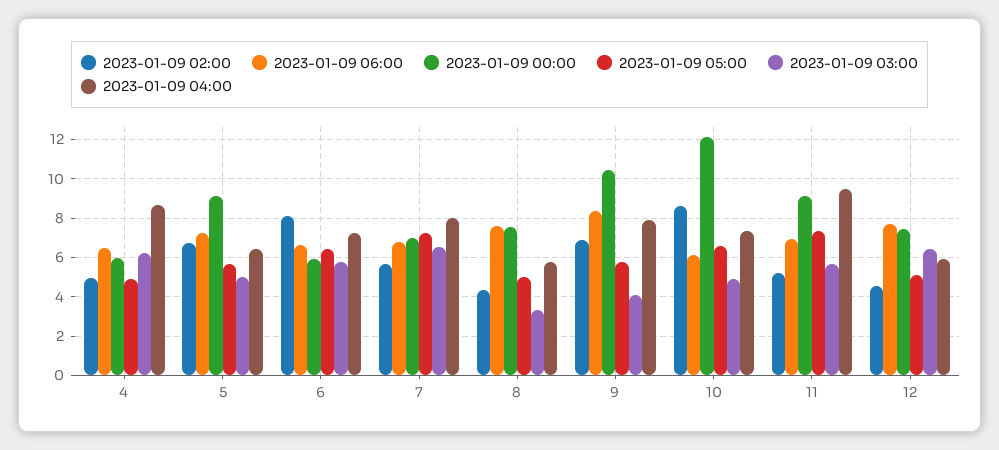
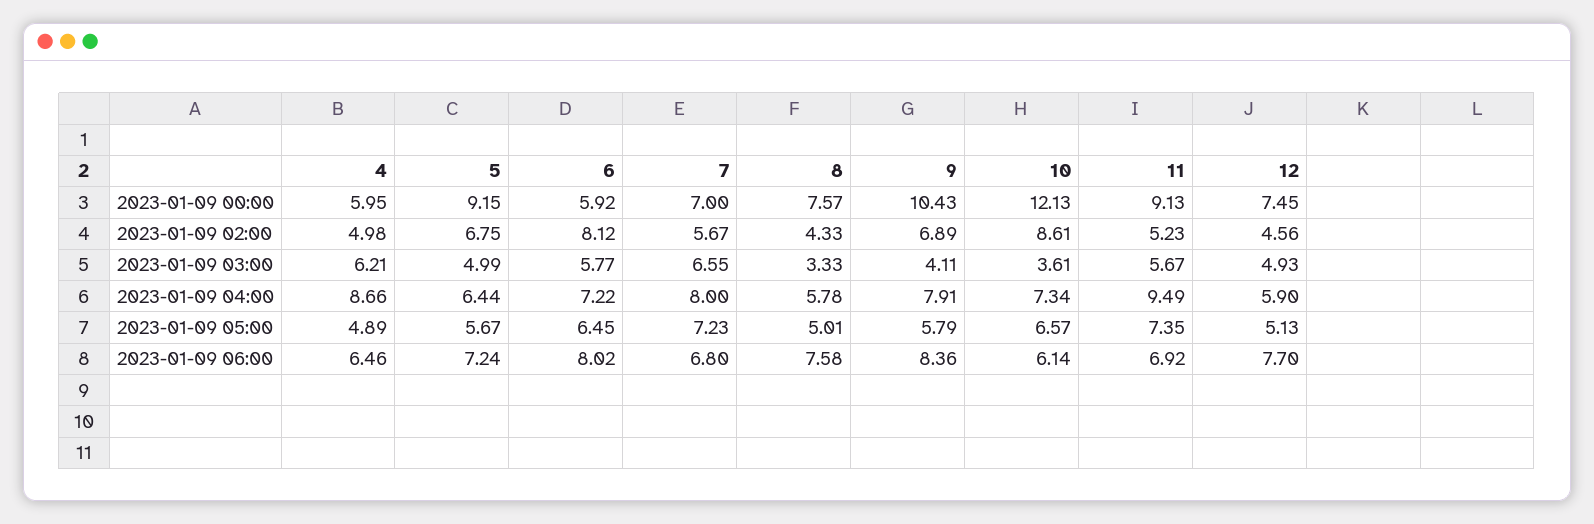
  {
    "2023-01-09 02:00": {
      "4": 4.98,
      "5": 6.75,
      "6": 8.12,
      "7": 5.67,
      "8": 4.33,
      "9": 6.89,
      "10": 8.61,
      "11": 5.23,
      "12": 4.56
    },
    "2023-01-09 06:00": {
      "4": 6.46,
      "5": 7.24,
-     "6": 6.5,
+     "6": 8.02,
      "7": 6.8,
      "8": 7.58,
      "9": 8.36,
      "10": 6.14,
      "11": 6.92,
      "12": 7.7
    },
    "2023-01-09 00:00": {
      "4": 5.95,
      "5": 9.15,
      "6": 5.92,
      "7": 7,
      "8": 7.57,
      "9": 10.43,
      "10": 12.13,
      "11": 9.13,
      "12": 7.45
    },
    "2023-01-09 05:00": {
      "4": 4.89,
      "5": 5.67,
      "6": 6.45,
      "7": 7.23,
      "8": 5.01,
      "9": 5.79,
      "10": 6.57,
      "11": 7.35,
      "12": 5.13
    },
    "2023-01-09 03:00": {
      "4": 6.21,
      "5": 4.99,
      "6": 5.77,
      "7": 6.55,
      "8": 3.33,
      "9": 4.11,
-     "10": 5,
+     "10": 3.61,
      "11": 5.67,
-     "12": 6.5
+     "12": 4.93
    },
    "2023-01-09 04:00": {
      "4": 8.66,
      "5": 6.44,
      "6": 7.22,
      "7": 8,
      "8": 5.78,
      "9": 7.91,
      "10": 7.34,
      "11": 9.49,
      "12": 5.9
    }
  }

